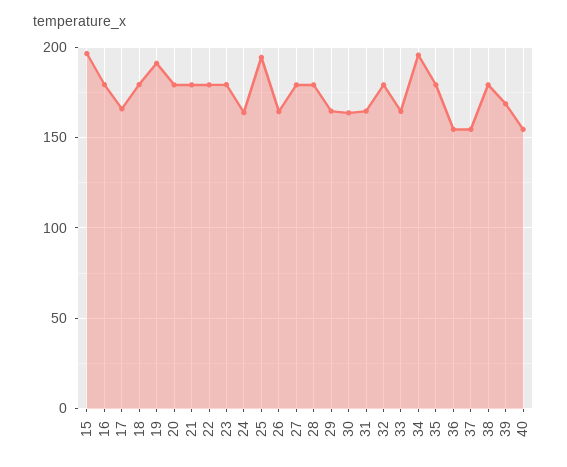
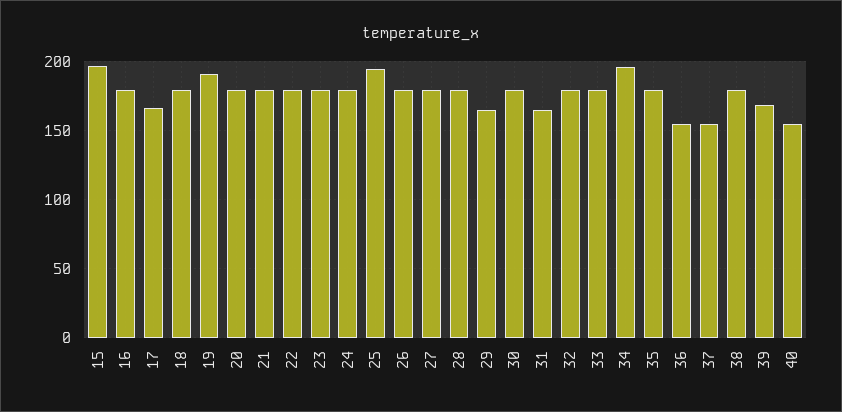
  {
    "15": 195,
    "16": 180,
    "17": 165,
    "18": 180,
    "19": 190,
    "20": 180,
    "21": 180,
    "22": 180,
    "23": 180,
-   "24": 165,
+   "24": 180,
    "25": 195,
-   "26": 165,
+   "26": 180,
    "27": 180,
    "28": 180,
    "29": 165,
-   "30": 165,
+   "30": 180,
    "31": 165,
    "32": 180,
-   "33": 165,
+   "33": 180,
    "34": 195,
    "35": 180,
    "36": 155,
    "37": 155,
    "38": 180,
    "39": 170,
    "40": 155
  }

